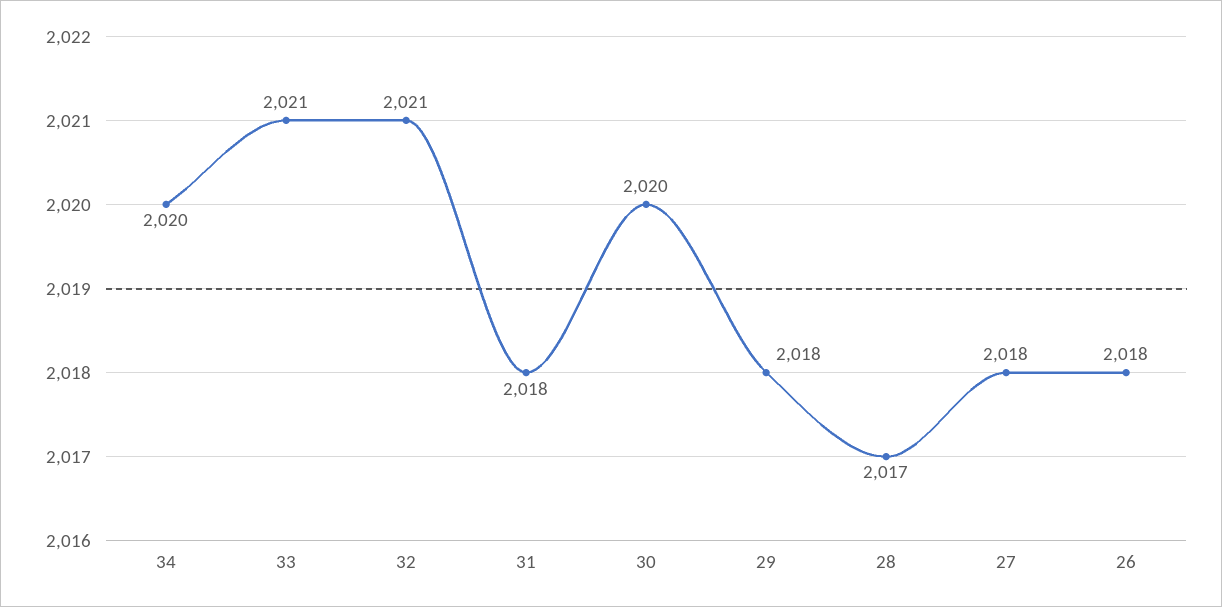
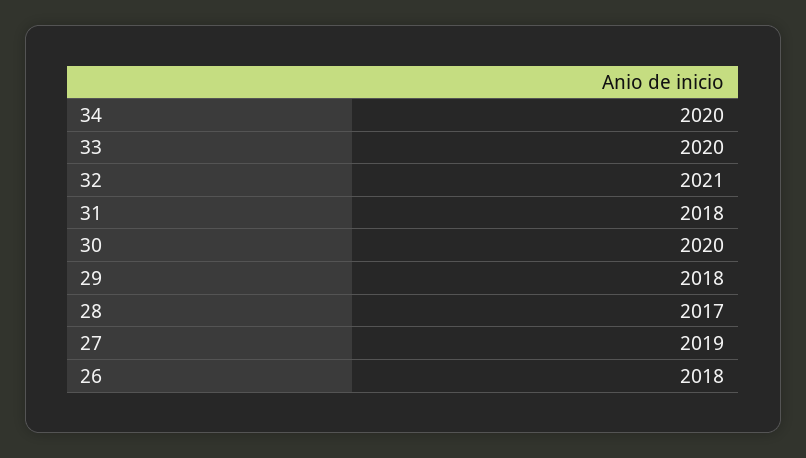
  {
    "34": 2020,
-   "33": 2021,
+   "33": 2020,
    "32": 2021,
    "31": 2018,
    "30": 2020,
    "29": 2018,
    "28": 2017,
-   "27": 2018,
+   "27": 2019,
    "26": 2018
  }

